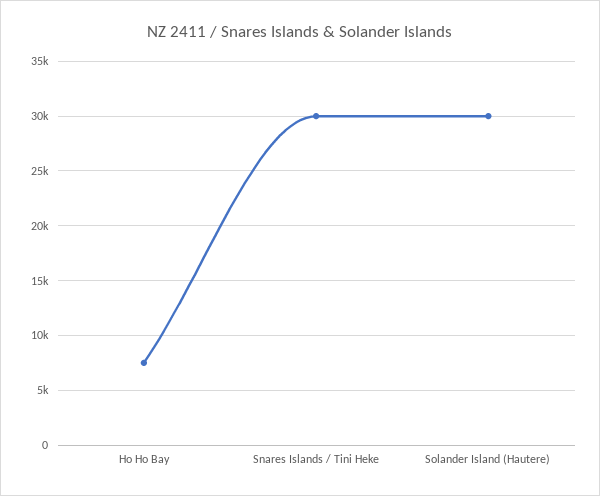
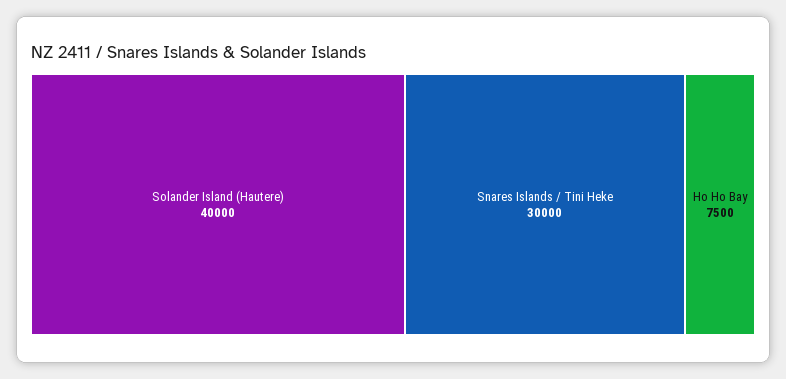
  {
    "Ho Ho Bay": 7500,
    "Snares Islands / Tini Heke": 30000,
-   "Solander Island (Hautere)": 30000
+   "Solander Island (Hautere)": 40000
  }

